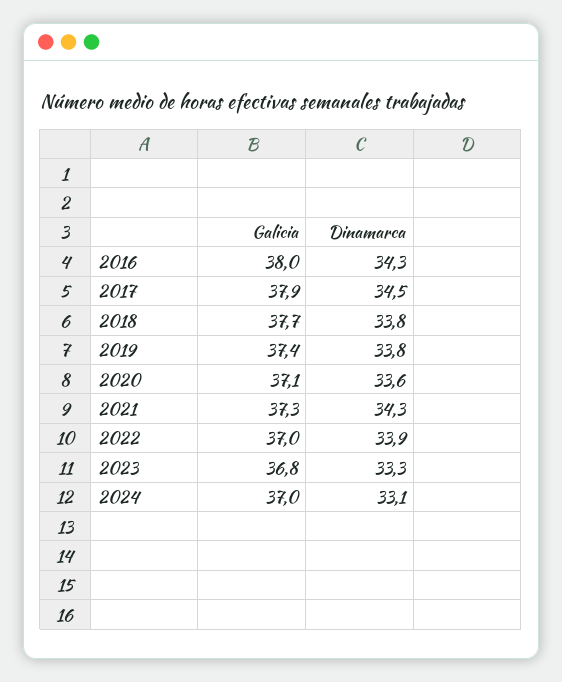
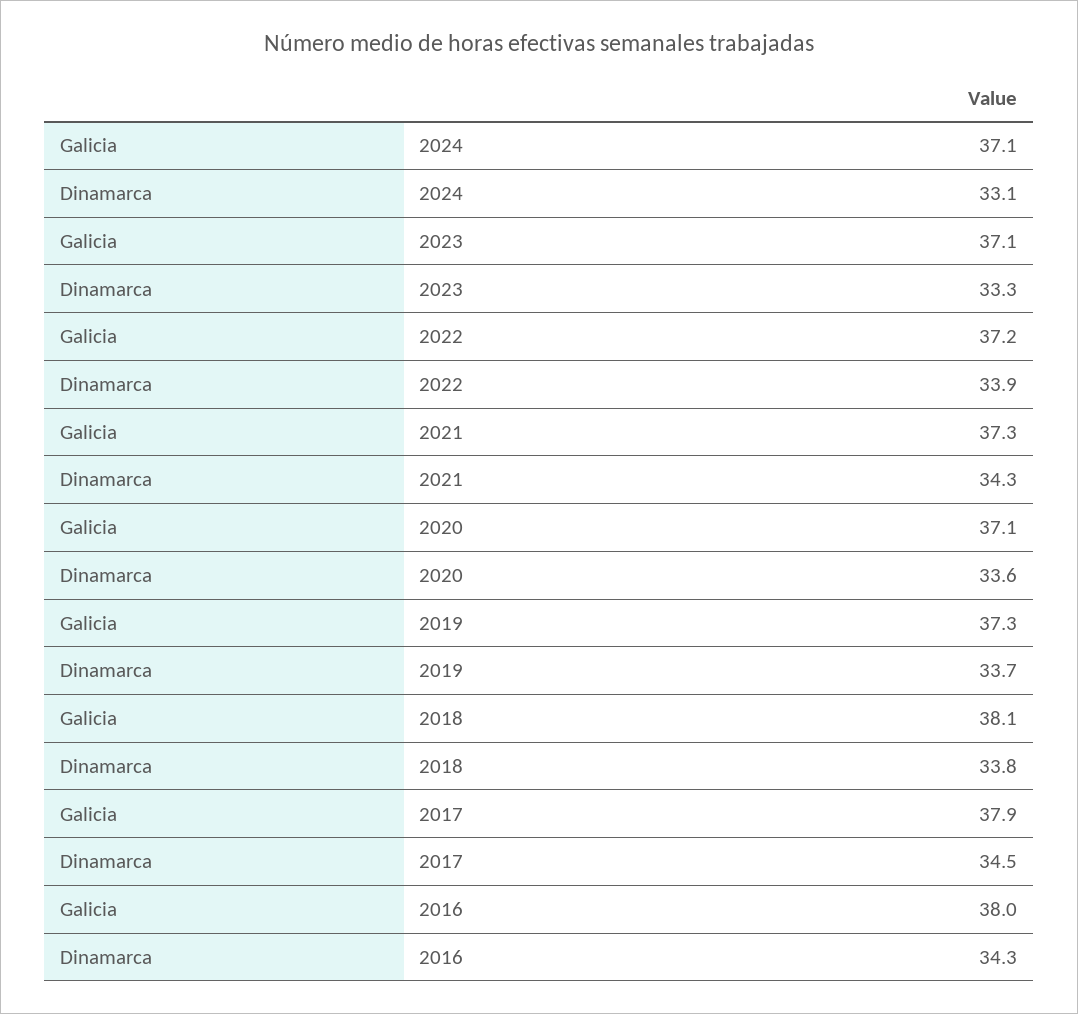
  {
    "Galicia": {
      "2016": 38,
      "2017": 37.9,
-     "2018": 37.7,
+     "2018": 38.1,
-     "2019": 37.4,
+     "2019": 37.3,
      "2020": 37.1,
      "2021": 37.3,
-     "2022": 37,
+     "2022": 37.2,
-     "2023": 36.8,
+     "2023": 37.1,
-     "2024": 37
+     "2024": 37.1
    },
    "Dinamarca": {
      "2016": 34.3,
      "2017": 34.5,
      "2018": 33.8,
-     "2019": 33.8,
+     "2019": 33.7,
      "2020": 33.6,
      "2021": 34.3,
      "2022": 33.9,
      "2023": 33.3,
      "2024": 33.1
    }
  }

